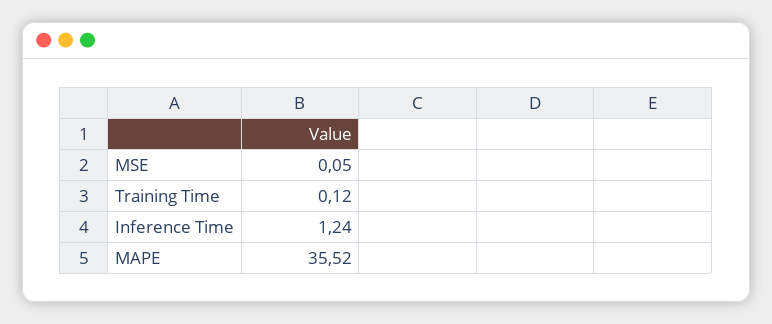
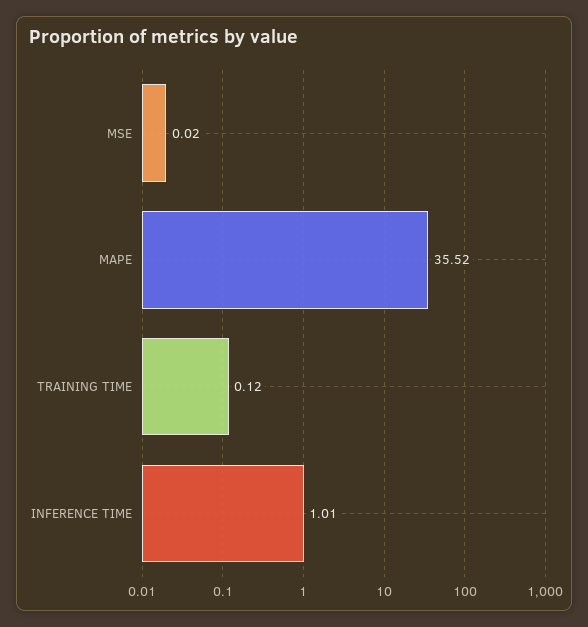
  {
-   "MSE": 0.05,
+   "MSE": 0.02,
    "Training Time": 0.12,
-   "Inference Time": 1.24,
+   "Inference Time": 1.01,
    "MAPE": 35.52
  }

